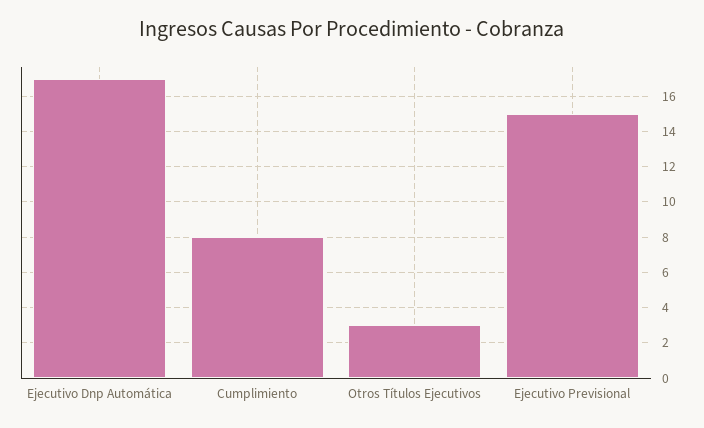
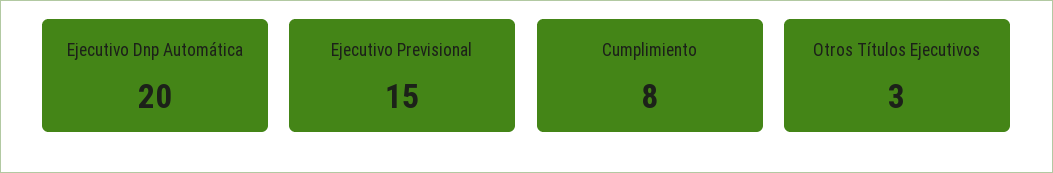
  {
-   "Ejecutivo Dnp Automática": 17,
+   "Ejecutivo Dnp Automática": 20,
    "Cumplimiento": 8,
    "Otros Títulos Ejecutivos": 3,
    "Ejecutivo Previsional": 15
  }

